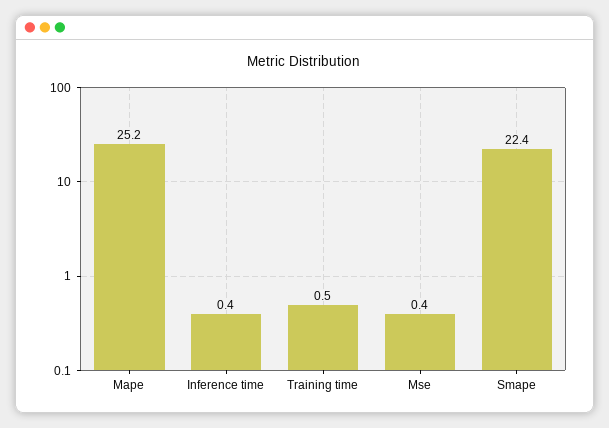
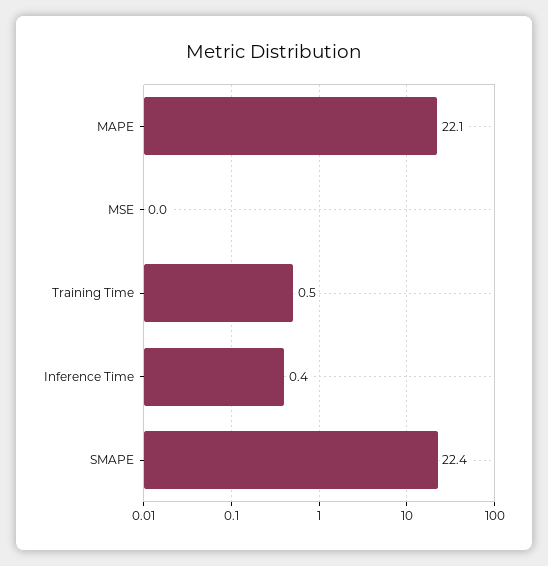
  {
-   "Mape": 25.2,
+   "Mape": 22.1,
    "Inference time": 0.4,
    "Training time": 0.5,
-   "Mse": 0.4,
+   "Mse": 0,
    "Smape": 22.4
  }

